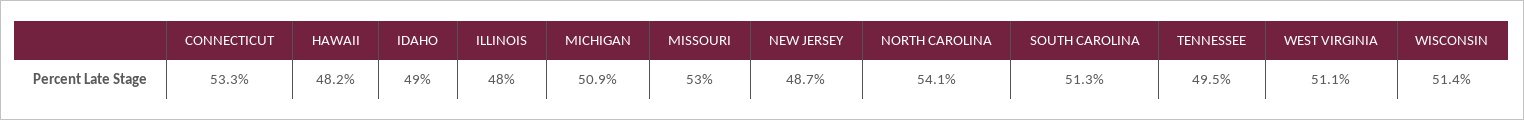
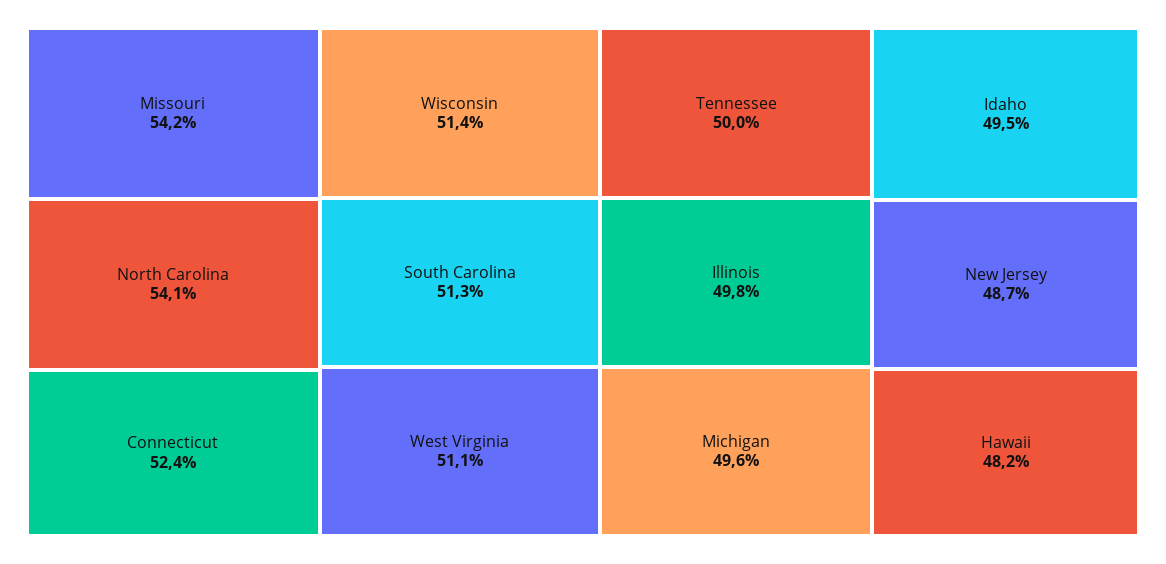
  {
-   "CONNECTICUT": 53.3,
+   "CONNECTICUT": 52.4,
    "HAWAII": 48.2,
-   "IDAHO": 49,
+   "IDAHO": 49.5,
-   "ILLINOIS": 48,
+   "ILLINOIS": 49.8,
-   "MICHIGAN": 50.9,
+   "MICHIGAN": 49.6,
-   "MISSOURI": 53,
+   "MISSOURI": 54.2,
    "NEW JERSEY": 48.7,
    "NORTH CAROLINA": 54.1,
    "SOUTH CAROLINA": 51.3,
-   "TENNESSEE": 49.5,
+   "TENNESSEE": 50,
    "WEST VIRGINIA": 51.1,
    "WISCONSIN": 51.4
  }

